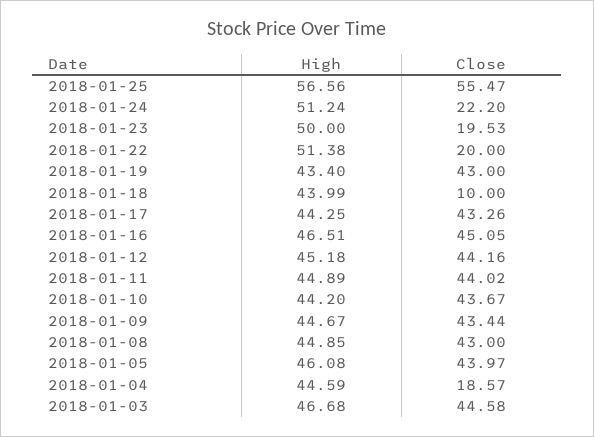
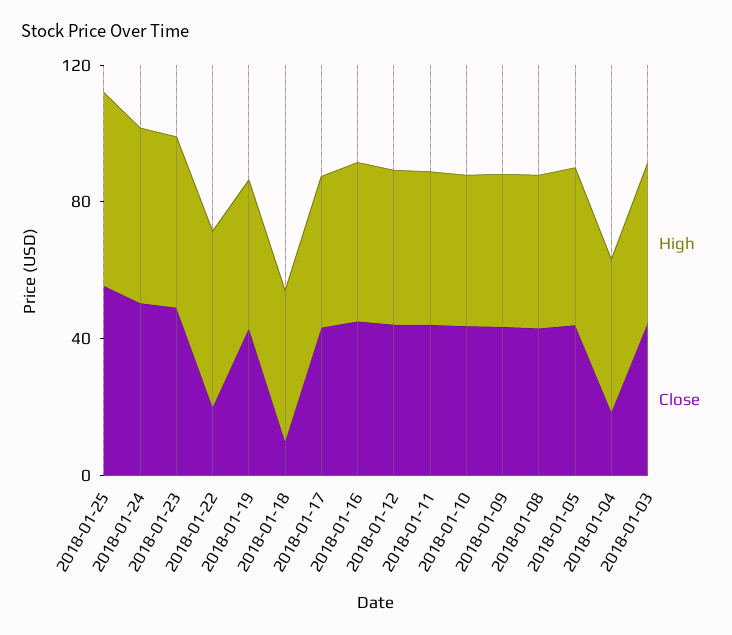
  {
    "High": {
      "2018-01-25": 56.56,
      "2018-01-24": 51.24,
      "2018-01-23": 50,
      "2018-01-22": 51.38,
      "2018-01-19": 43.4,
      "2018-01-18": 43.99,
      "2018-01-17": 44.25,
      "2018-01-16": 46.51,
      "2018-01-12": 45.18,
      "2018-01-11": 44.89,
      "2018-01-10": 44.2,
      "2018-01-09": 44.67,
      "2018-01-08": 44.85,
      "2018-01-05": 46.08,
      "2018-01-04": 44.59,
      "2018-01-03": 46.68
    },
    "Close": {
      "2018-01-25": 55.47,
-     "2018-01-24": 22.2,
+     "2018-01-24": 50,
-     "2018-01-23": 19.53,
+     "2018-01-23": 50,
      "2018-01-22": 20,
      "2018-01-19": 43,
      "2018-01-18": 10,
      "2018-01-17": 43.26,
      "2018-01-16": 45.05,
      "2018-01-12": 44.16,
      "2018-01-11": 44.02,
      "2018-01-10": 43.67,
      "2018-01-09": 43.44,
      "2018-01-08": 43,
      "2018-01-05": 43.97,
      "2018-01-04": 18.57,
      "2018-01-03": 44.58
    }
  }

